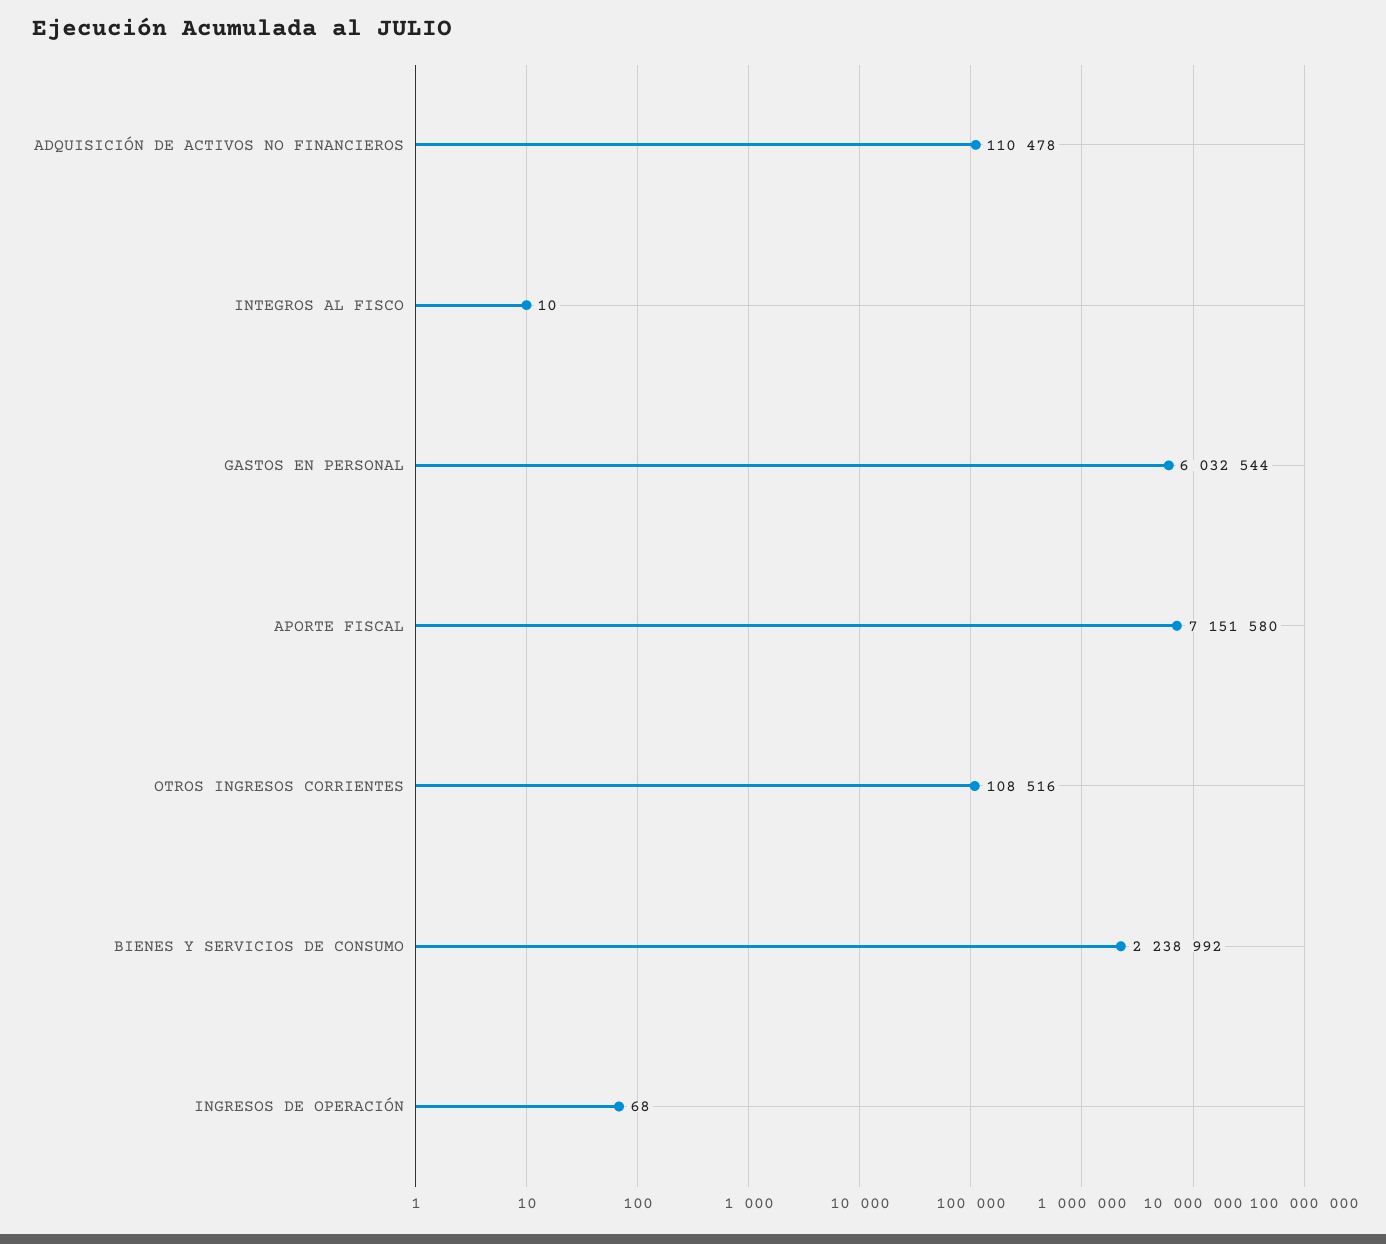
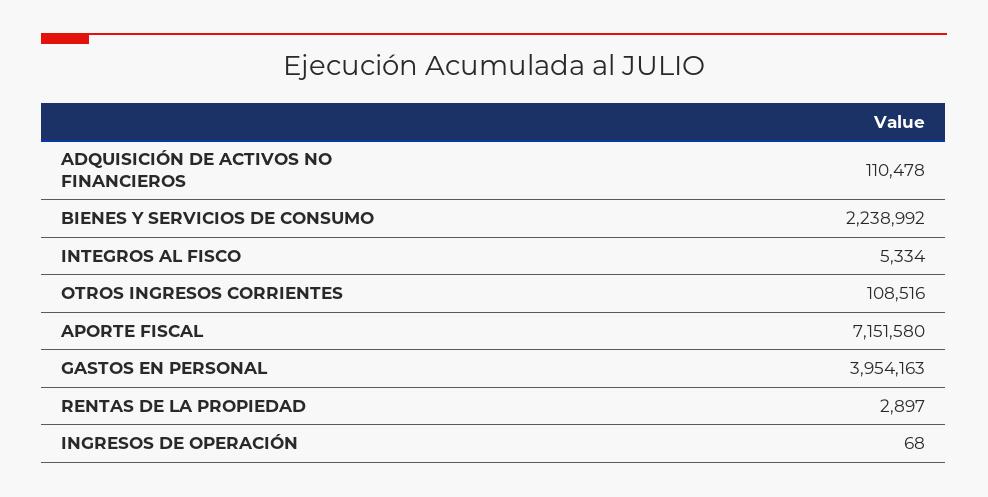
  {
    "ADQUISICIÓN DE ACTIVOS NO FINANCIEROS": 110478,
-   "INTEGROS AL FISCO": 10,
+   "INTEGROS AL FISCO": 5334,
-   "GASTOS EN PERSONAL": 6032544,
+   "GASTOS EN PERSONAL": 3954163,
    "APORTE FISCAL": 7151580,
    "OTROS INGRESOS CORRIENTES": 108516,
    "BIENES Y SERVICIOS DE CONSUMO": 2238992,
-   "INGRESOS DE OPERACIÓN": 68
+   "INGRESOS DE OPERACIÓN": 68,
+   "RENTAS DE LA PROPIEDAD": 2897
  }

